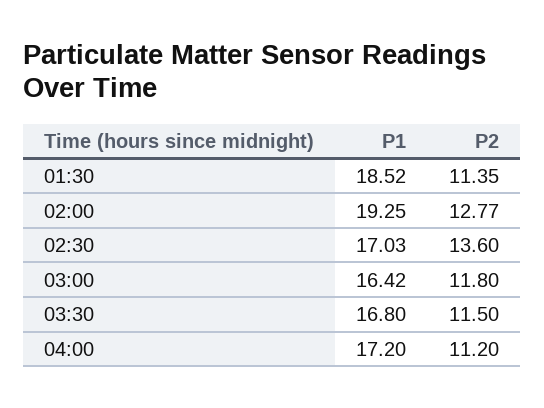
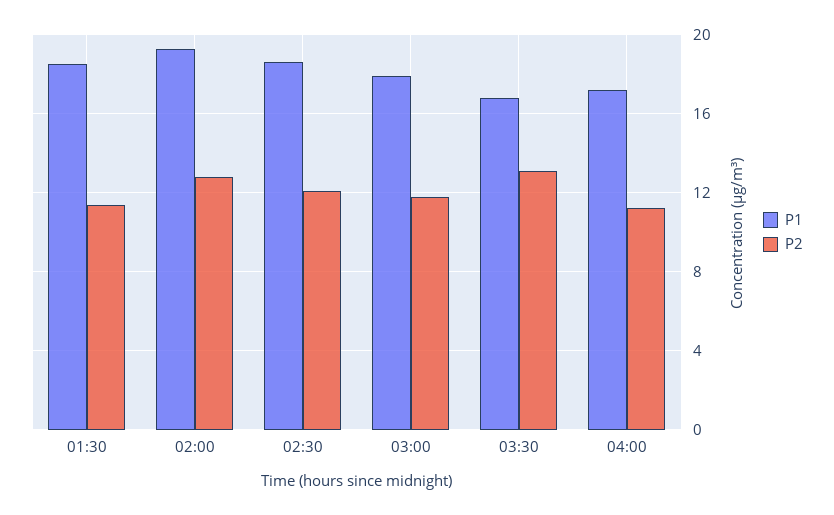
  {
    "P1": {
      "01:30": 18.52,
      "02:00": 19.25,
-     "02:30": 17.03,
+     "02:30": 18.5,
-     "03:00": 16.42,
+     "03:00": 18,
      "03:30": 16.8,
      "04:00": 17.2
    },
    "P2": {
      "01:30": 11.35,
      "02:00": 12.77,
-     "02:30": 13.6,
+     "02:30": 12,
      "03:00": 11.8,
-     "03:30": 11.5,
+     "03:30": 13,
      "04:00": 11.2
    }
  }

